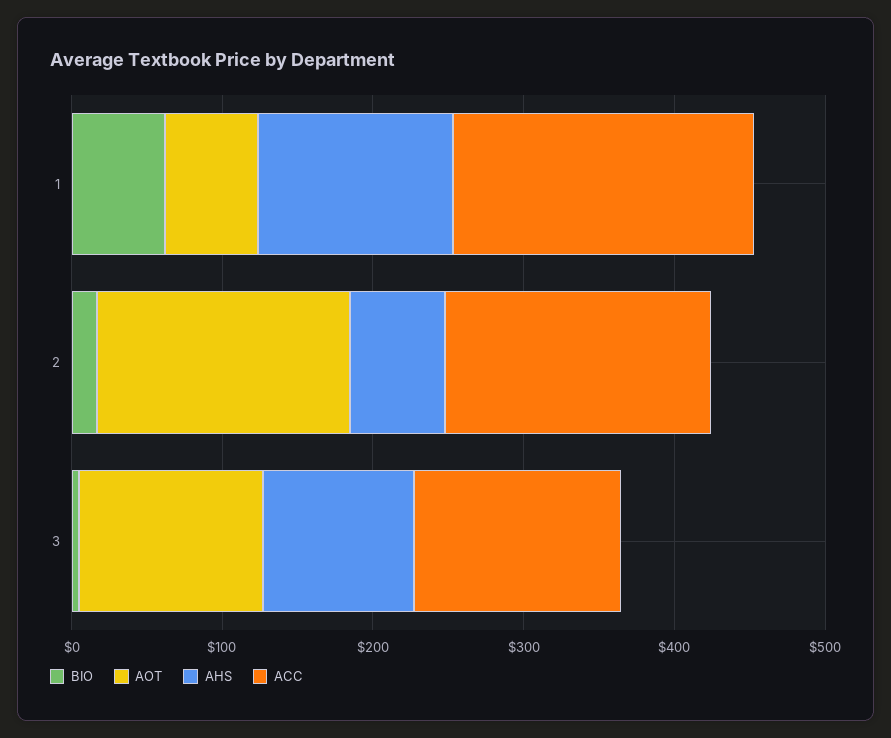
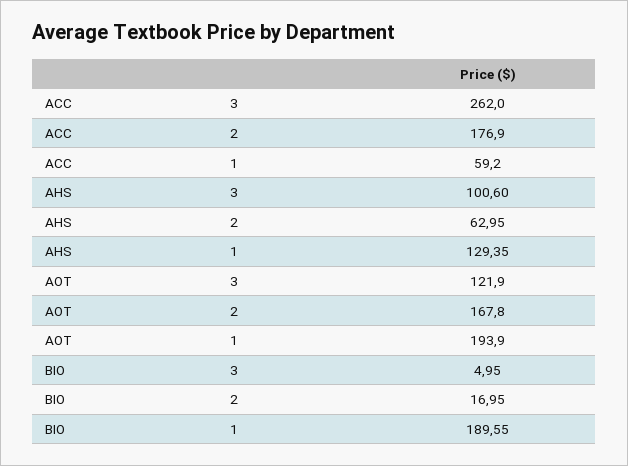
  {
    "BIO": {
-     "1": 60,
+     "1": 189.55,
      "2": 16.95,
      "3": 4.95
    },
    "AOT": {
-     "1": 60,
+     "1": 193.9,
      "2": 167.8,
      "3": 121.9
    },
    "AHS": {
      "1": 129.35,
      "2": 62.95,
      "3": 100.6
    },
    "ACC": {
-     "1": 200,
+     "1": 59.2,
      "2": 176.9,
-     "3": 140
+     "3": 262
    }
  }

